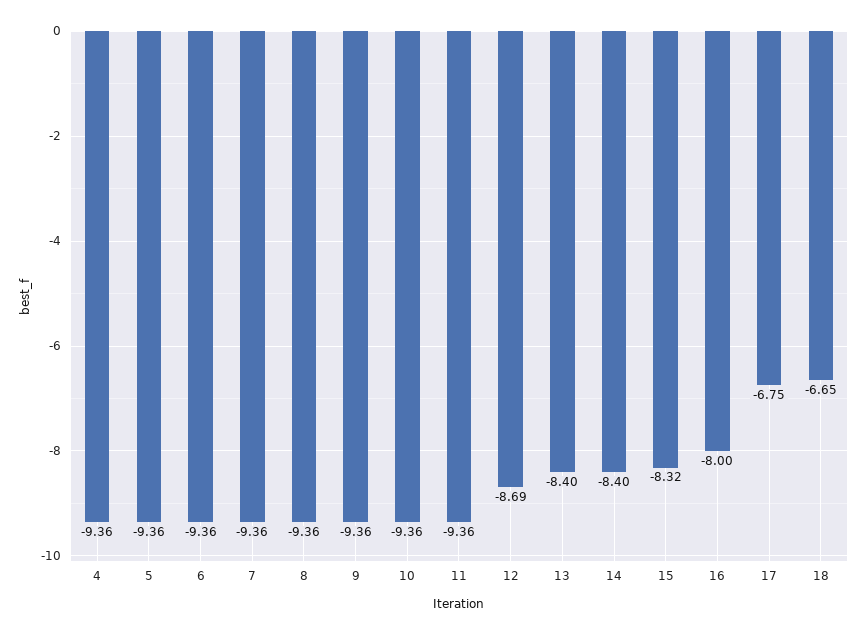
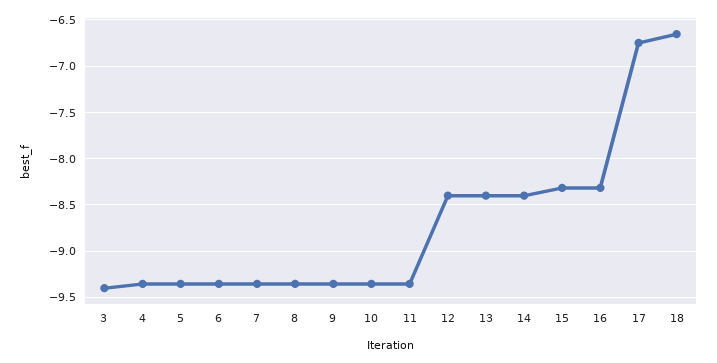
  {
    "4": -9.36,
    "5": -9.36,
    "6": -9.36,
    "7": -9.36,
    "8": -9.36,
    "9": -9.36,
    "10": -9.36,
    "11": -9.36,
-   "12": -8.69,
+   "12": -8.4,
    "13": -8.4,
    "14": -8.4,
    "15": -8.32,
-   "16": -8,
+   "16": -8.3,
    "17": -6.75,
-   "18": -6.65
+   "18": -6.65,
+   "3": -9.4
  }

